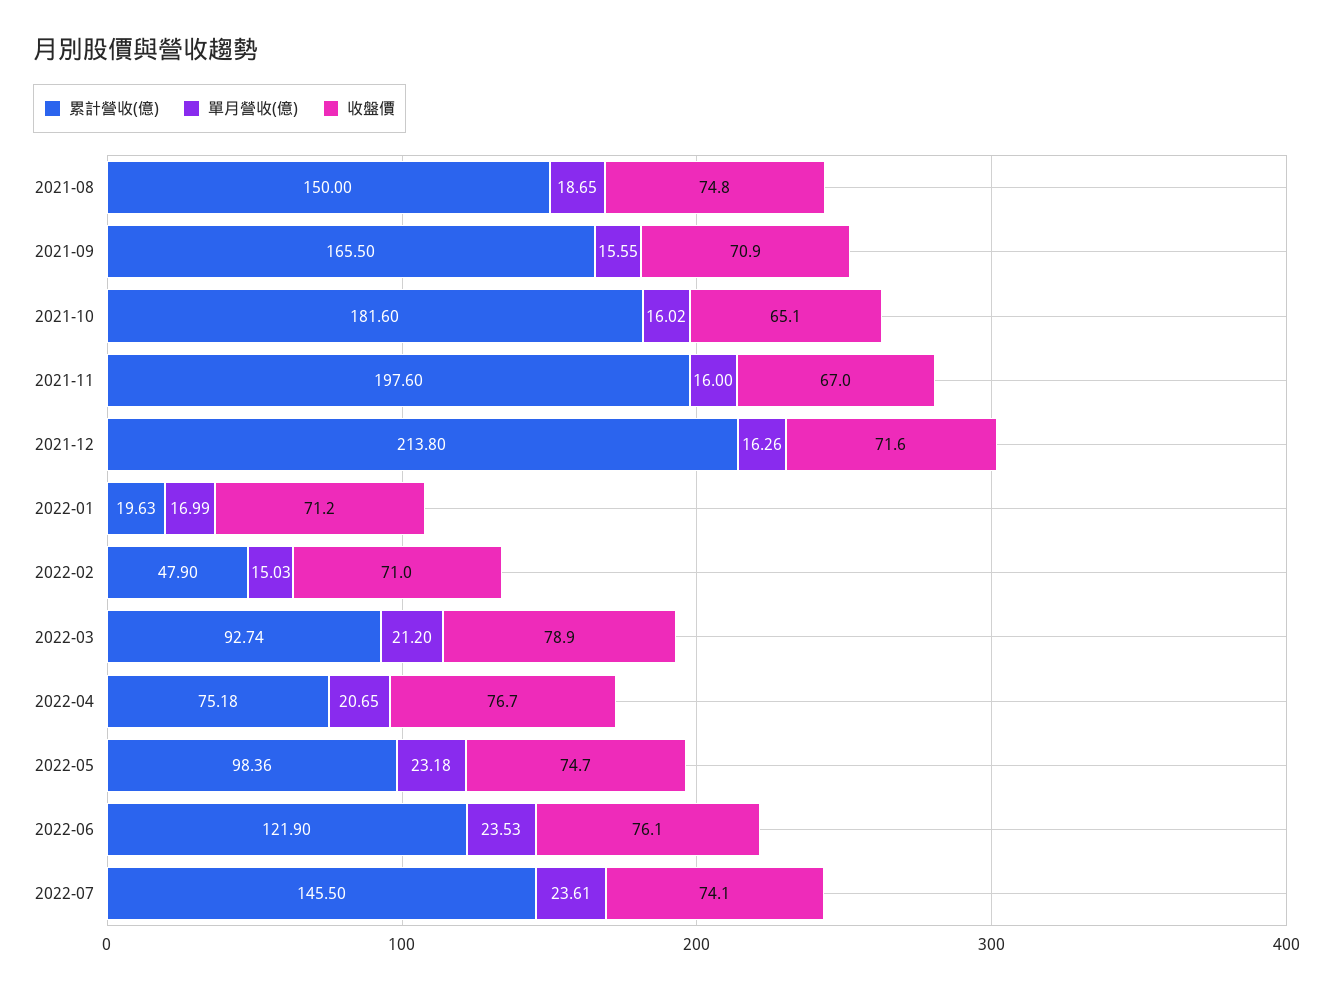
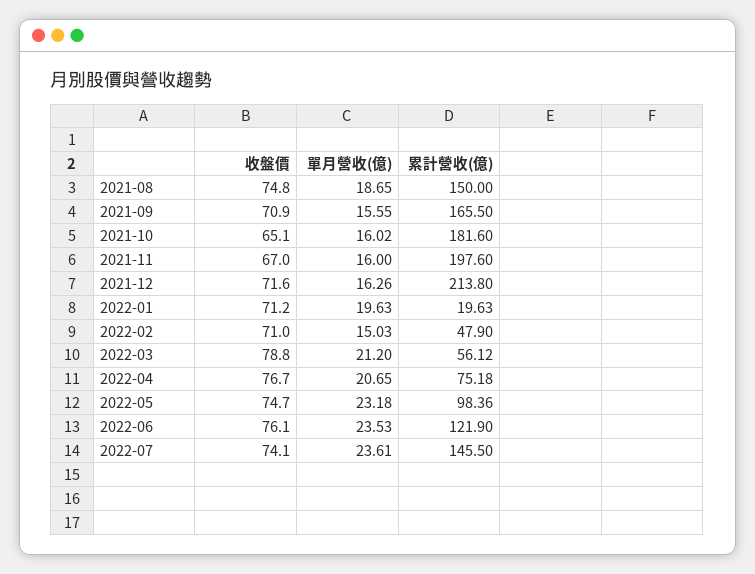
  {
    "累計營收(億)": {
      "2021-08": 150,
      "2021-09": 165.5,
      "2021-10": 181.6,
      "2021-11": 197.6,
      "2021-12": 213.8,
      "2022-01": 19.63,
      "2022-02": 47.9,
-     "2022-03": 92.74,
+     "2022-03": 56.12,
      "2022-04": 75.18,
      "2022-05": 98.36,
      "2022-06": 121.9,
      "2022-07": 145.5
    },
    "單月營收(億)": {
      "2021-08": 18.65,
      "2021-09": 15.55,
      "2021-10": 16.02,
      "2021-11": 16,
      "2021-12": 16.26,
-     "2022-01": 16.99,
+     "2022-01": 19.63,
      "2022-02": 15.03,
      "2022-03": 21.2,
      "2022-04": 20.65,
      "2022-05": 23.18,
      "2022-06": 23.53,
      "2022-07": 23.61
    },
    "收盤價": {
      "2021-08": 74.8,
      "2021-09": 70.9,
      "2021-10": 65.1,
      "2021-11": 67,
      "2021-12": 71.6,
      "2022-01": 71.2,
      "2022-02": 71,
-     "2022-03": 78.9,
+     "2022-03": 78.8,
      "2022-04": 76.7,
      "2022-05": 74.7,
      "2022-06": 76.1,
      "2022-07": 74.1
    }
  }

